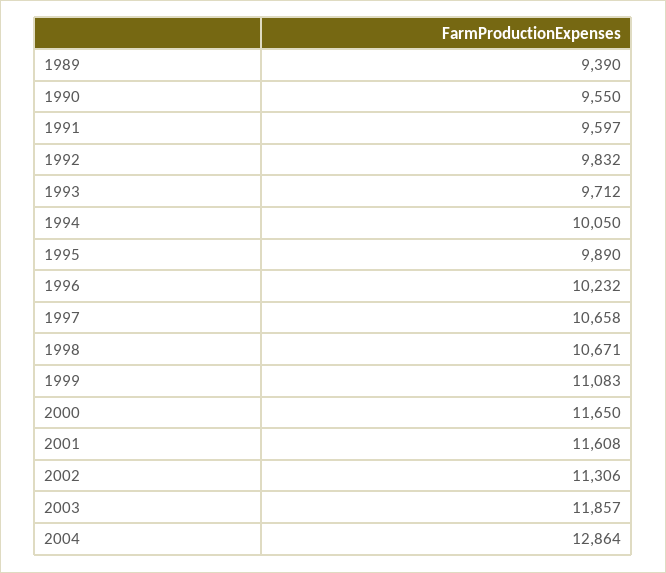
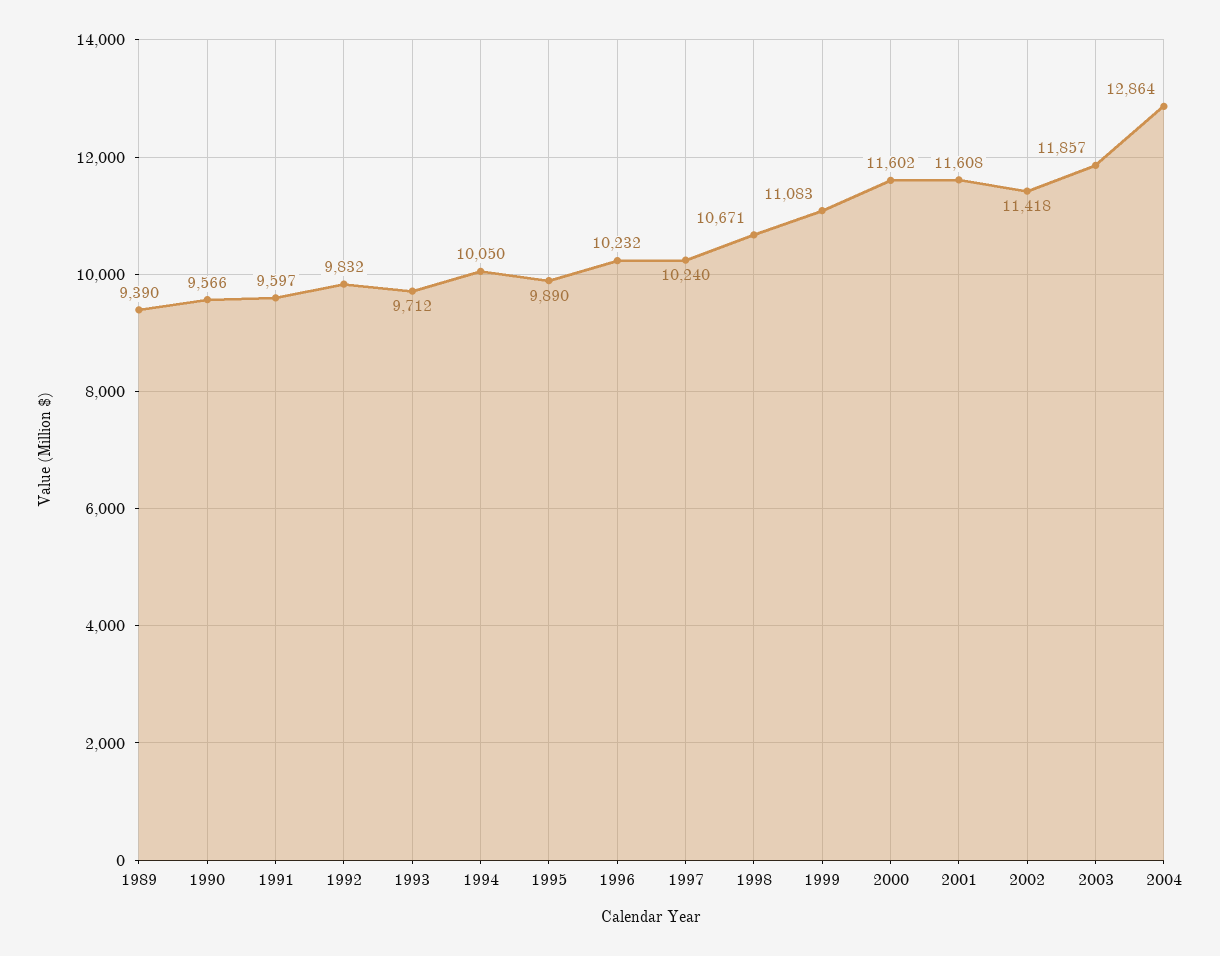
  {
    "1989": 9390,
-   "1990": 9550,
+   "1990": 9566,
    "1991": 9597,
    "1992": 9832,
    "1993": 9712,
    "1994": 10050,
    "1995": 9890,
    "1996": 10232,
-   "1997": 10658,
+   "1997": 10240,
    "1998": 10671,
    "1999": 11083,
-   "2000": 11650,
+   "2000": 11602,
    "2001": 11608,
-   "2002": 11306,
+   "2002": 11418,
    "2003": 11857,
    "2004": 12864
  }

